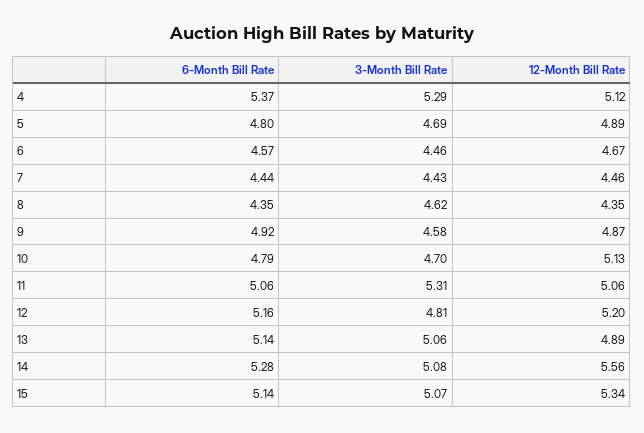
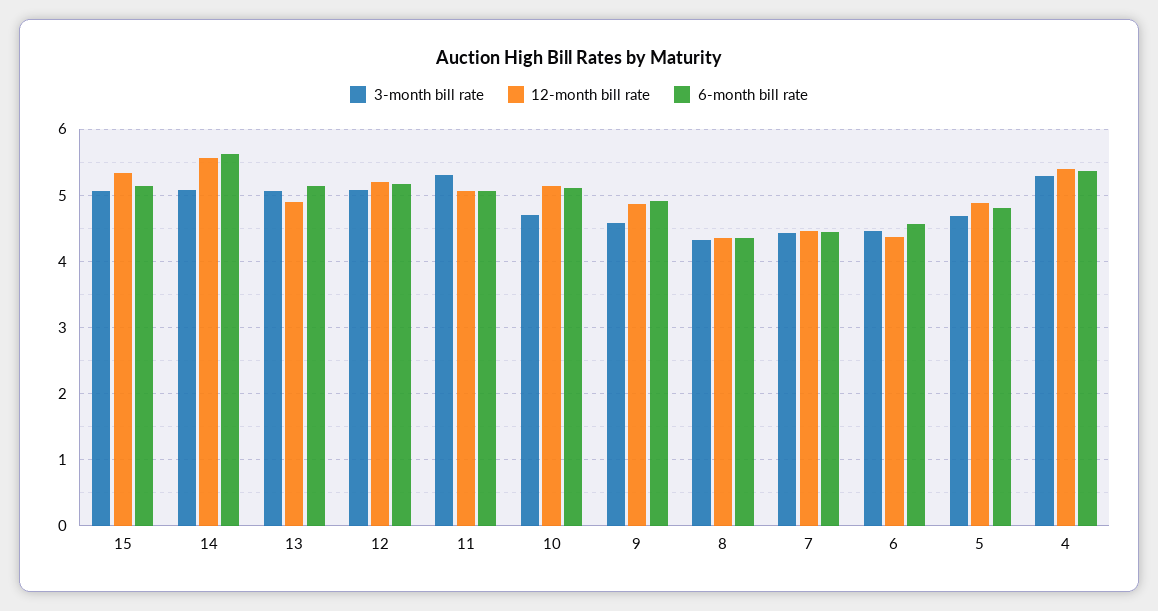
  {
    "6-Month Bill Rate": {
      "4": 5.37,
      "5": 4.8,
      "6": 4.57,
      "7": 4.44,
      "8": 4.35,
      "9": 4.92,
-     "10": 4.79,
+     "10": 5.1,
      "11": 5.06,
      "12": 5.16,
      "13": 5.14,
-     "14": 5.28,
+     "14": 5.6,
      "15": 5.14
    },
    "3-Month Bill Rate": {
      "4": 5.29,
      "5": 4.69,
      "6": 4.46,
      "7": 4.43,
-     "8": 4.62,
+     "8": 4.3,
      "9": 4.58,
      "10": 4.7,
      "11": 5.31,
-     "12": 4.81,
+     "12": 5.1,
      "13": 5.06,
      "14": 5.08,
      "15": 5.07
    },
    "12-Month Bill Rate": {
-     "4": 5.12,
+     "4": 5.4,
      "5": 4.89,
-     "6": 4.67,
+     "6": 4.4,
      "7": 4.46,
      "8": 4.35,
      "9": 4.87,
      "10": 5.13,
      "11": 5.06,
      "12": 5.2,
      "13": 4.89,
      "14": 5.56,
      "15": 5.34
    }
  }

